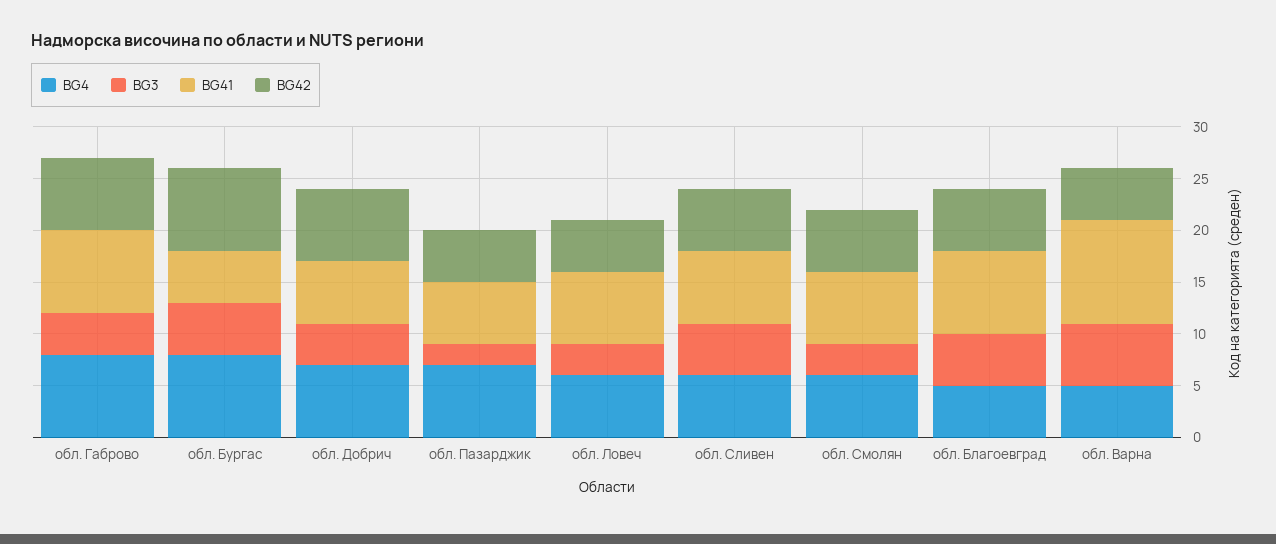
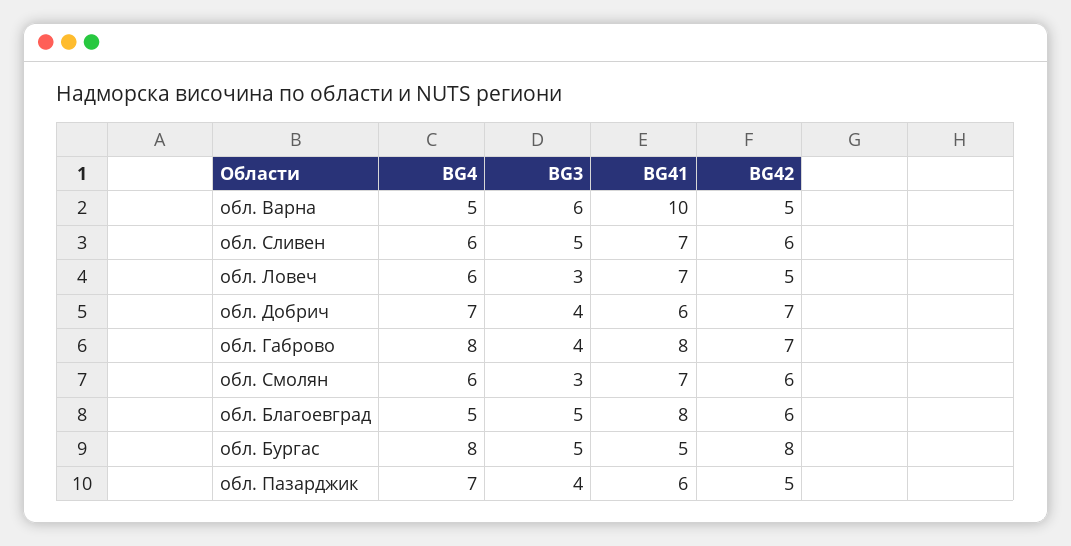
  {
    "BG4": {
      "обл. Габрово": 8,
      "обл. Бургас": 8,
      "обл. Добрич": 7,
      "обл. Пазарджик": 7,
      "обл. Ловеч": 6,
      "обл. Сливен": 6,
      "обл. Смолян": 6,
      "обл. Благоевград": 5,
      "обл. Варна": 5
    },
    "BG3": {
      "обл. Габрово": 4,
      "обл. Бургас": 5,
      "обл. Добрич": 4,
-     "обл. Пазарджик": 2,
+     "обл. Пазарджик": 4,
      "обл. Ловеч": 3,
      "обл. Сливен": 5,
      "обл. Смолян": 3,
      "обл. Благоевград": 5,
      "обл. Варна": 6
    },
    "BG41": {
      "обл. Габрово": 8,
      "обл. Бургас": 5,
      "обл. Добрич": 6,
      "обл. Пазарджик": 6,
      "обл. Ловеч": 7,
      "обл. Сливен": 7,
      "обл. Смолян": 7,
      "обл. Благоевград": 8,
      "обл. Варна": 10
    },
    "BG42": {
      "обл. Габрово": 7,
      "обл. Бургас": 8,
      "обл. Добрич": 7,
      "обл. Пазарджик": 5,
      "обл. Ловеч": 5,
      "обл. Сливен": 6,
      "обл. Смолян": 6,
      "обл. Благоевград": 6,
      "обл. Варна": 5
    }
  }

